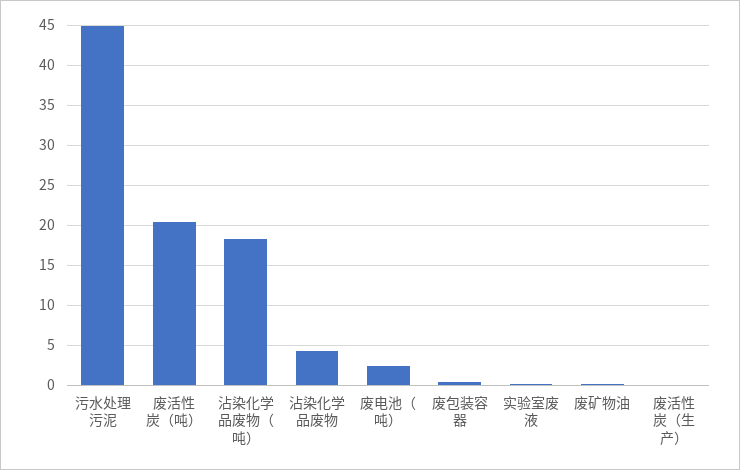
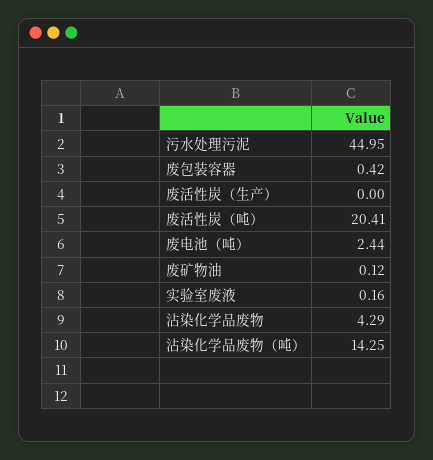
  {
    "污水处理污泥": 44.95,
    "废活性炭（吨）": 20.41,
-   "沾染化学品废物（吨）": 18,
+   "沾染化学品废物（吨）": 14.25,
    "沾染化学品废物": 4.29,
    "废电池（吨）": 2.44,
    "废包装容器": 0.42,
    "实验室废液": 0.16,
    "废矿物油": 0.12,
    "废活性炭（生产）": 0
  }

